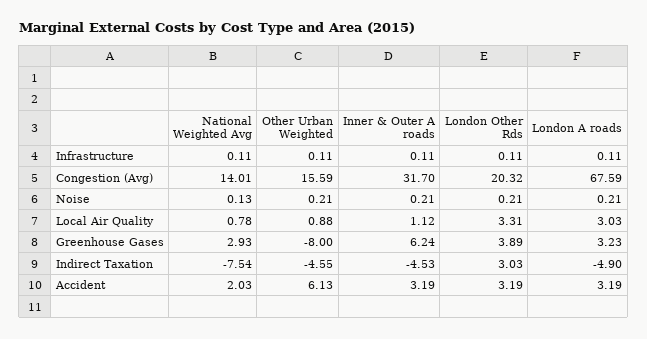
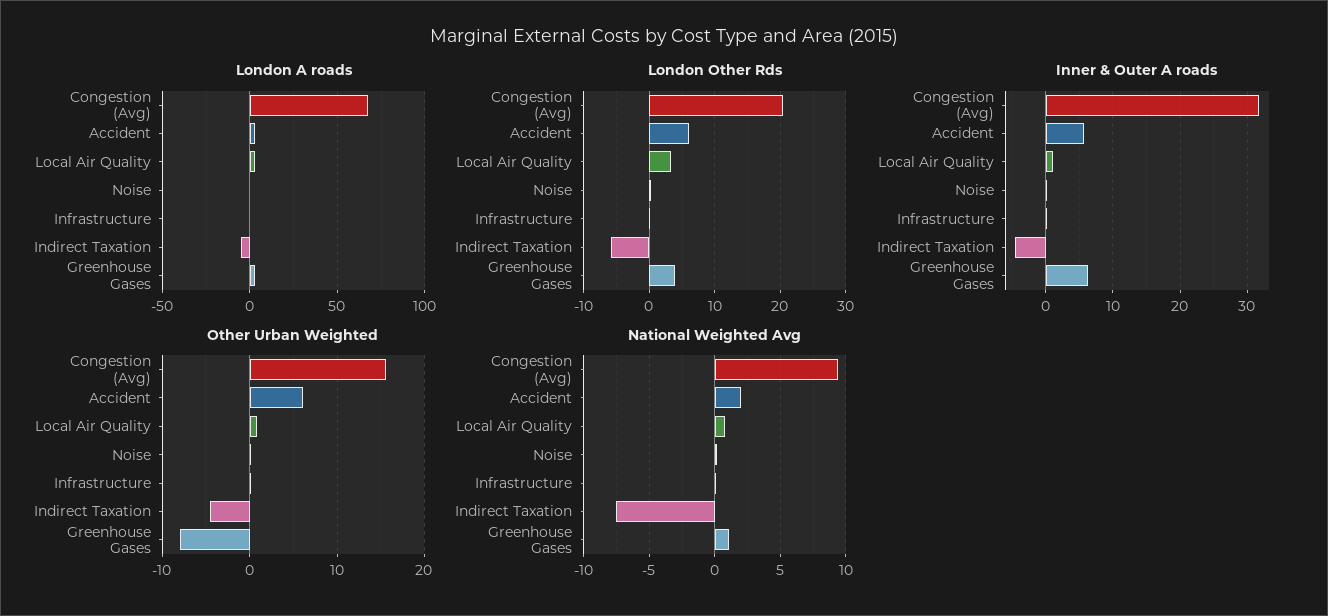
  {
    "National Weighted Avg": {
      "Infrastructure": 0.11,
-     "Congestion (Avg)": 14.01,
+     "Congestion (Avg)": 9.5,
      "Noise": 0.13,
      "Local Air Quality": 0.78,
-     "Greenhouse Gases": 2.93,
+     "Greenhouse Gases": 1,
      "Indirect Taxation": -7.54,
      "Accident": 2.03
    },
    "Other Urban Weighted": {
      "Infrastructure": 0.11,
      "Congestion (Avg)": 15.59,
      "Noise": 0.21,
      "Local Air Quality": 0.88,
      "Greenhouse Gases": -8,
      "Indirect Taxation": -4.55,
      "Accident": 6.13
    },
    "Inner & Outer A roads": {
      "Infrastructure": 0.11,
      "Congestion (Avg)": 31.7,
      "Noise": 0.21,
      "Local Air Quality": 1.12,
      "Greenhouse Gases": 6.24,
      "Indirect Taxation": -4.53,
-     "Accident": 3.19
+     "Accident": 6
    },
    "London Other Rds": {
      "Infrastructure": 0.11,
      "Congestion (Avg)": 20.32,
      "Noise": 0.21,
      "Local Air Quality": 3.31,
      "Greenhouse Gases": 3.89,
-     "Indirect Taxation": 3.03,
+     "Indirect Taxation": -6,
-     "Accident": 3.19
+     "Accident": 6
    },
    "London A roads": {
      "Infrastructure": 0.11,
      "Congestion (Avg)": 67.59,
      "Noise": 0.21,
      "Local Air Quality": 3.03,
      "Greenhouse Gases": 3.23,
      "Indirect Taxation": -4.9,
      "Accident": 3.19
    }
  }

